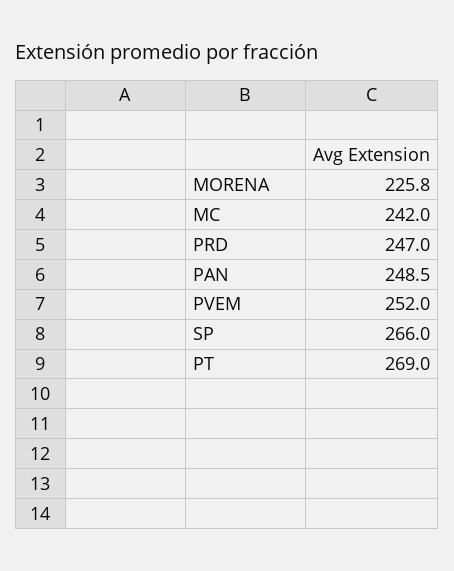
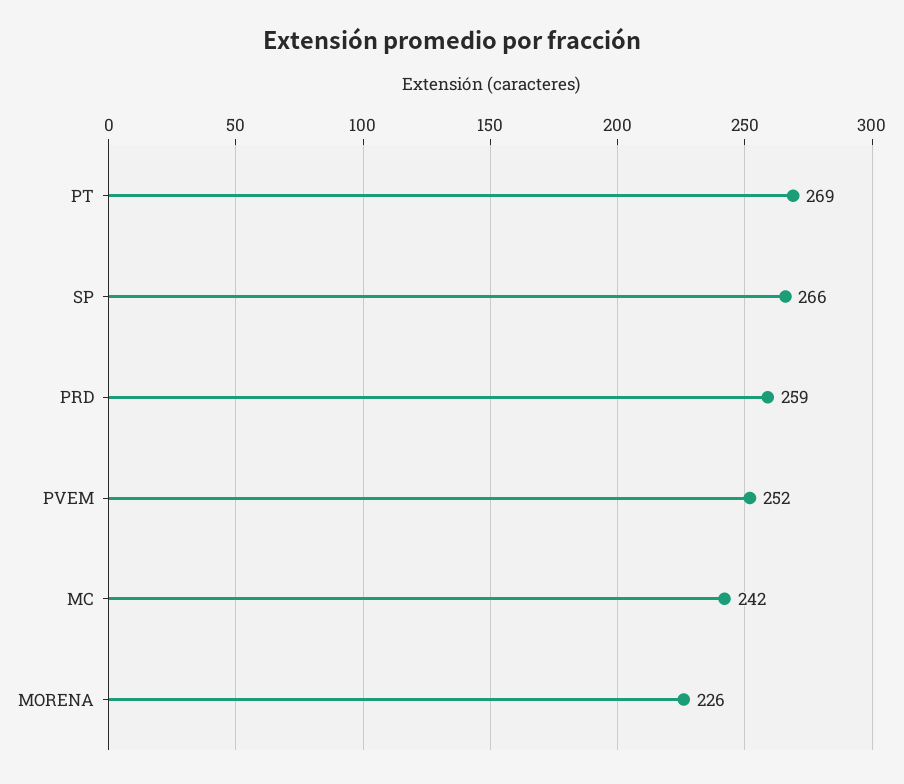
  {
    "MORENA": 225.8,
    "MC": 242,
-   "PRD": 247,
+   "PRD": 259,
-   "PAN": 248.5,
    "PVEM": 252,
    "SP": 266,
    "PT": 269
  }

